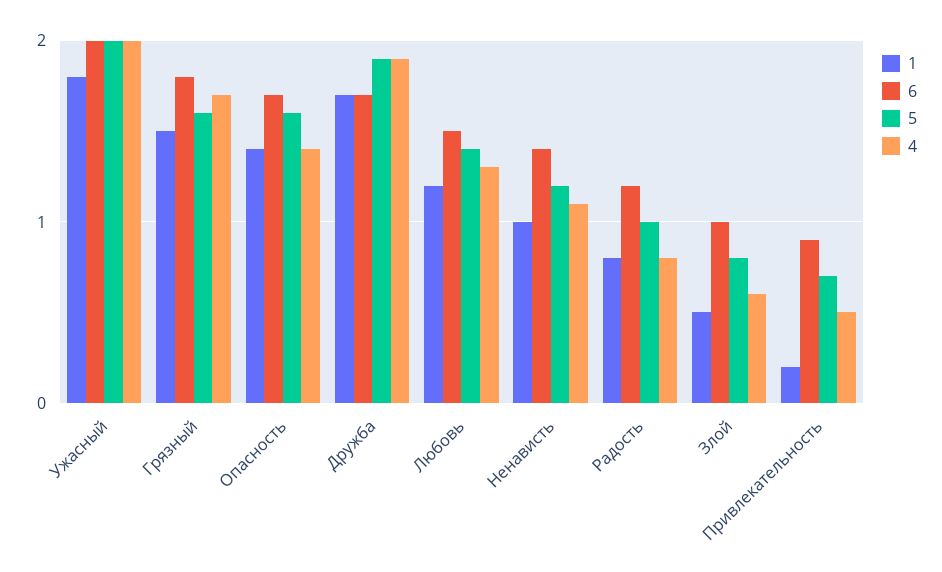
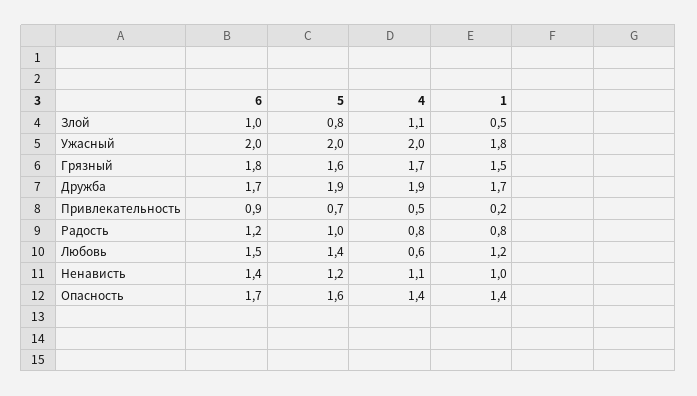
  {
    "1": {
      "Ужасный": 1.8,
      "Грязный": 1.5,
      "Опасность": 1.4,
      "Дружба": 1.7,
      "Любовь": 1.2,
      "Ненависть": 1,
      "Радость": 0.8,
      "Злой": 0.5,
      "Привлекательность": 0.2
    },
    "6": {
      "Ужасный": 2,
      "Грязный": 1.8,
      "Опасность": 1.7,
      "Дружба": 1.7,
      "Любовь": 1.5,
      "Ненависть": 1.4,
      "Радость": 1.2,
      "Злой": 1,
      "Привлекательность": 0.9
    },
    "5": {
      "Ужасный": 2,
      "Грязный": 1.6,
      "Опасность": 1.6,
      "Дружба": 1.9,
      "Любовь": 1.4,
      "Ненависть": 1.2,
      "Радость": 1,
      "Злой": 0.8,
      "Привлекательность": 0.7
    },
    "4": {
      "Ужасный": 2,
      "Грязный": 1.7,
      "Опасность": 1.4,
      "Дружба": 1.9,
-     "Любовь": 1.3,
+     "Любовь": 0.6,
      "Ненависть": 1.1,
      "Радость": 0.8,
-     "Злой": 0.6,
+     "Злой": 1.1,
      "Привлекательность": 0.5
    }
  }

